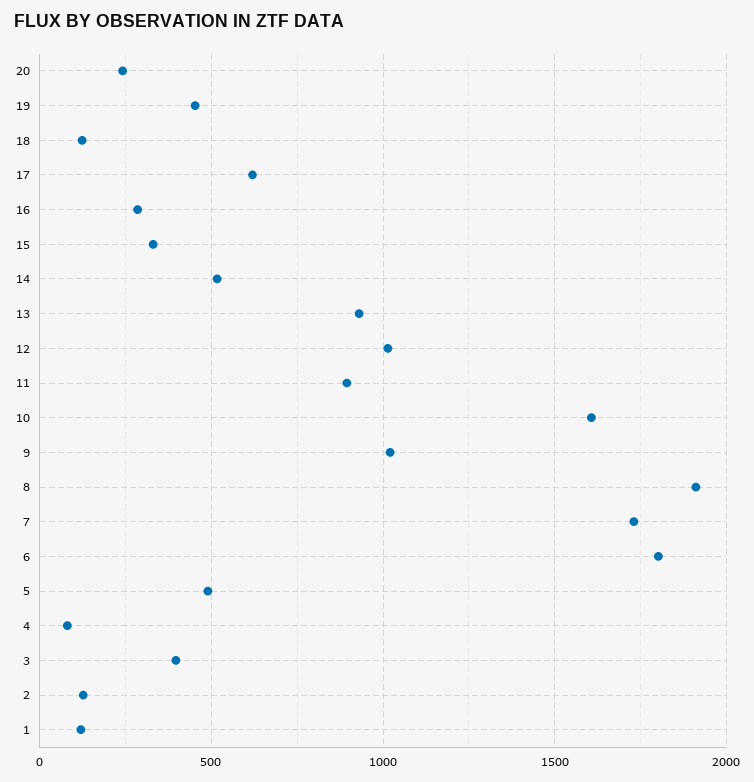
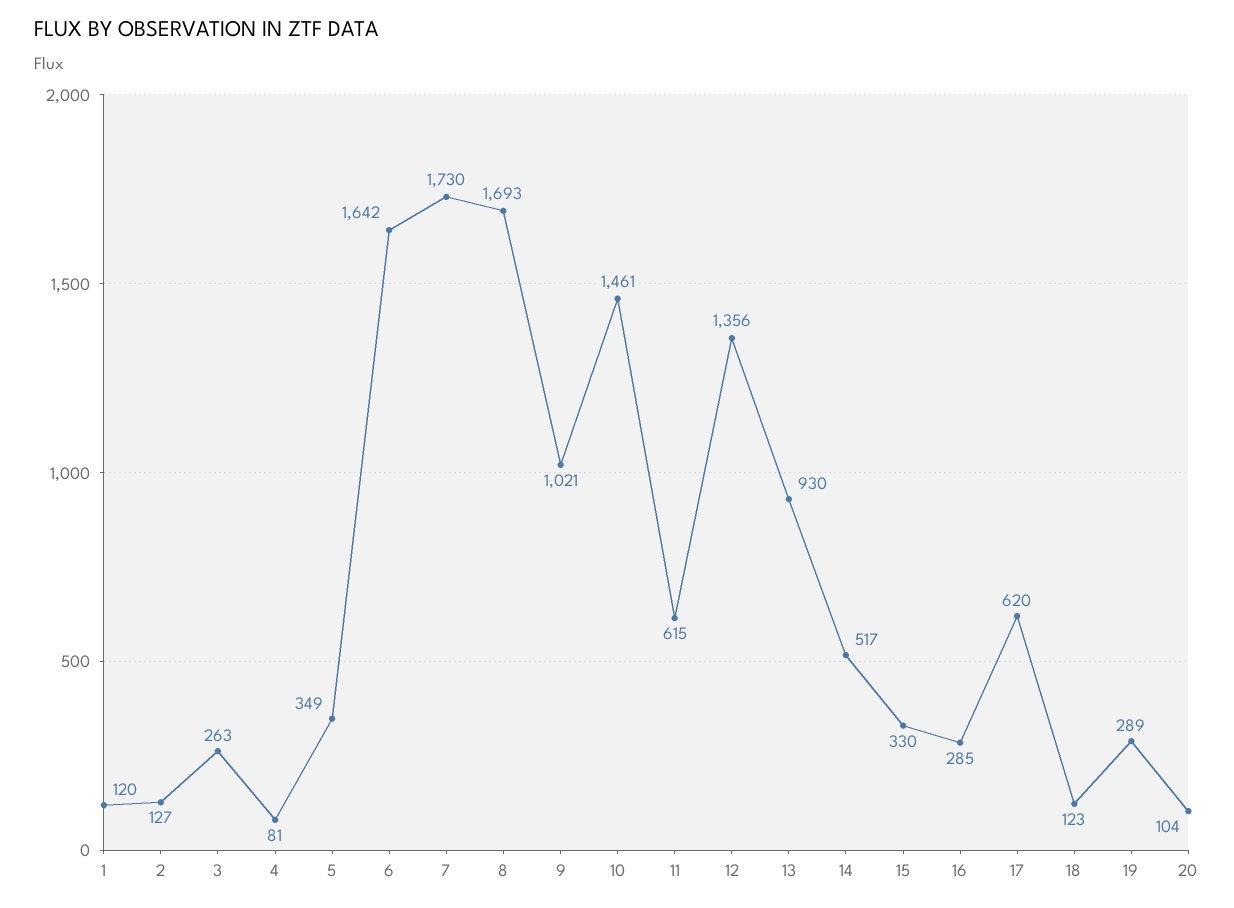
  {
-   "20": 250,
+   "20": 104,
-   "19": 450,
+   "19": 289,
    "18": 123,
    "17": 620,
    "16": 285,
    "15": 330,
    "14": 517,
    "13": 930,
-   "12": 1000,
+   "12": 1356,
-   "11": 900,
+   "11": 615,
-   "10": 1600,
+   "10": 1461,
    "9": 1021,
-   "8": 1900,
+   "8": 1693,
    "7": 1730,
-   "6": 1800,
+   "6": 1642,
-   "5": 500,
+   "5": 349,
    "4": 81,
-   "3": 400,
+   "3": 263,
    "2": 127,
    "1": 120
  }

